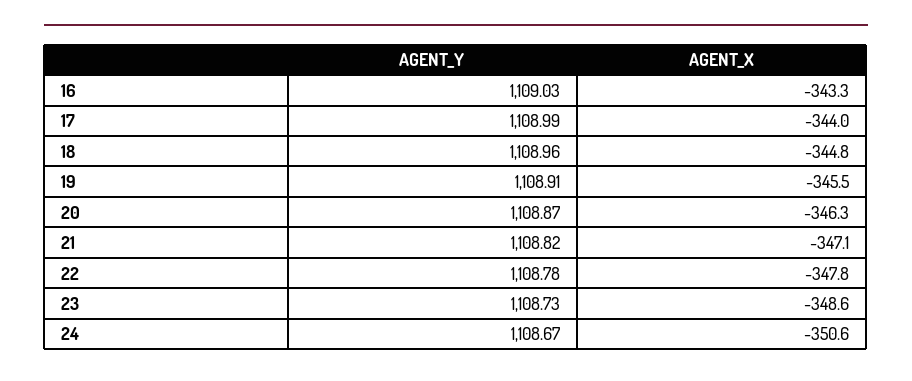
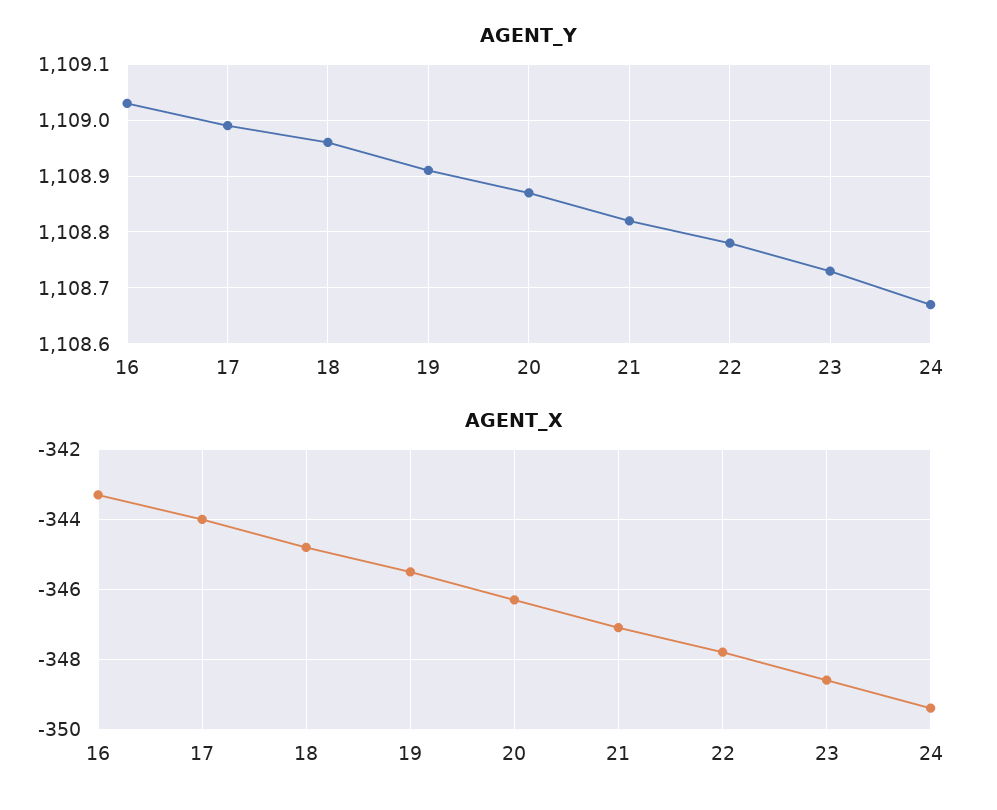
  {
    "AGENT_Y": {
      "16": 1109.03,
      "17": 1108.99,
      "18": 1108.96,
      "19": 1108.91,
      "20": 1108.87,
      "21": 1108.82,
      "22": 1108.78,
      "23": 1108.73,
      "24": 1108.67
    },
    "AGENT_X": {
      "16": -343.3,
      "17": -344,
      "18": -344.8,
      "19": -345.5,
      "20": -346.3,
      "21": -347.1,
      "22": -347.8,
      "23": -348.6,
-     "24": -350.6
+     "24": -349.5
    }
  }

